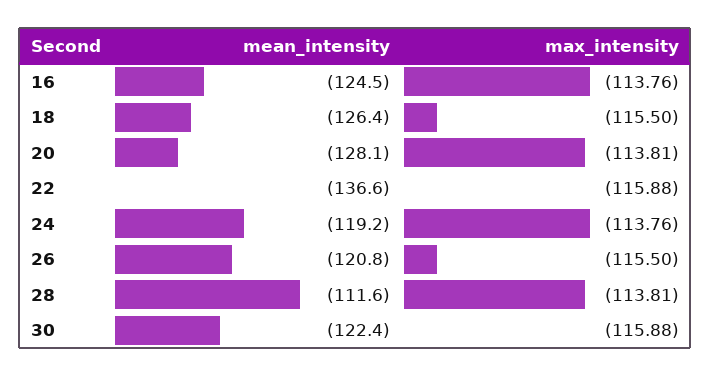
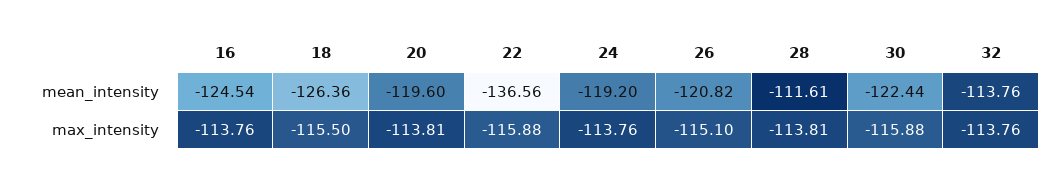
  {
    "mean_intensity": {
      "16": -124.54,
      "18": -126.36,
-     "20": -128.1,
+     "20": -119.6,
      "22": -136.56,
      "24": -119.2,
      "26": -120.82,
      "28": -111.61,
-     "30": -122.44
+     "30": -122.44,
+     "32": -113.76
    },
    "max_intensity": {
      "16": -113.76,
      "18": -115.5,
      "20": -113.81,
      "22": -115.88,
      "24": -113.76,
-     "26": -115.5,
+     "26": -115.1,
      "28": -113.81,
-     "30": -115.88
+     "30": -115.88,
+     "32": -113.76
    }
  }

